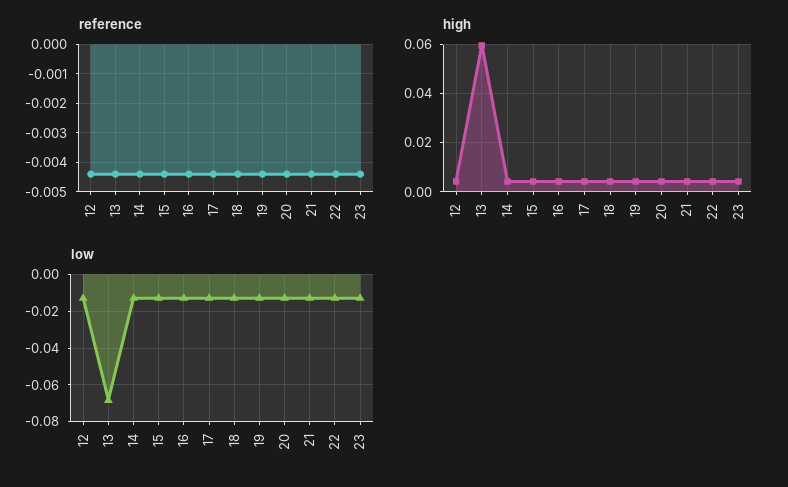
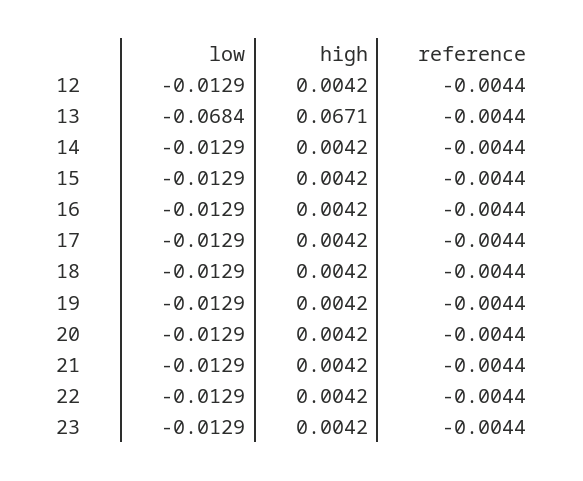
  {
    "reference": {
      "12": -0.0044,
      "13": -0.0044,
      "14": -0.0044,
      "15": -0.0044,
      "16": -0.0044,
      "17": -0.0044,
      "18": -0.0044,
      "19": -0.0044,
      "20": -0.0044,
      "21": -0.0044,
      "22": -0.0044,
      "23": -0.0044
    },
    "high": {
      "12": 0.0042,
-     "13": 0.06,
+     "13": 0.0671,
      "14": 0.0042,
      "15": 0.0042,
      "16": 0.0042,
      "17": 0.0042,
      "18": 0.0042,
      "19": 0.0042,
      "20": 0.0042,
      "21": 0.0042,
      "22": 0.0042,
      "23": 0.0042
    },
    "low": {
      "12": -0.0129,
      "13": -0.0684,
      "14": -0.0129,
      "15": -0.0129,
      "16": -0.0129,
      "17": -0.0129,
      "18": -0.0129,
      "19": -0.0129,
      "20": -0.0129,
      "21": -0.0129,
      "22": -0.0129,
      "23": -0.0129
    }
  }

